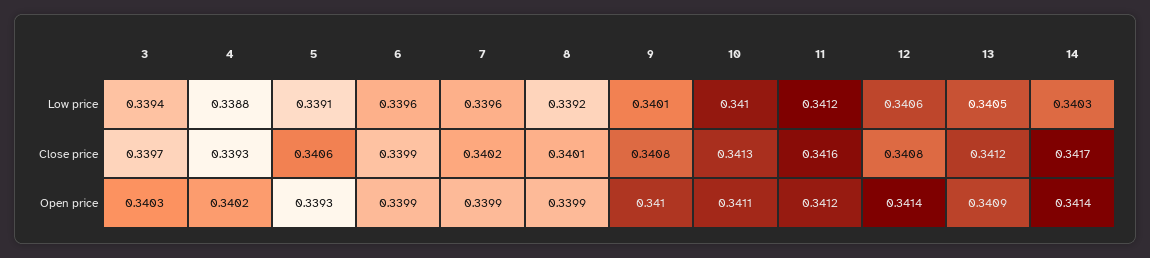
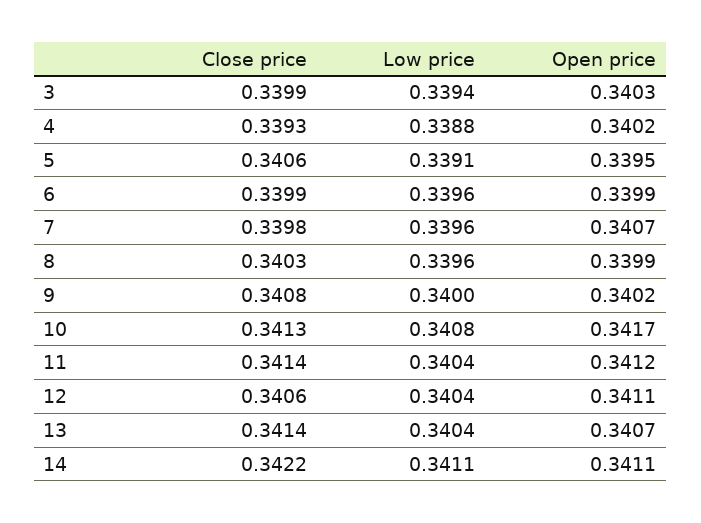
  {
    "3": {
      "Low price": 0.3394,
-     "Close price": 0.3397,
+     "Close price": 0.3399,
      "Open price": 0.3403
    },
    "4": {
      "Low price": 0.3388,
      "Close price": 0.3393,
      "Open price": 0.3402
    },
    "5": {
      "Low price": 0.3391,
      "Close price": 0.3406,
-     "Open price": 0.3393
+     "Open price": 0.3395
    },
    "6": {
      "Low price": 0.3396,
      "Close price": 0.3399,
      "Open price": 0.3399
    },
    "7": {
      "Low price": 0.3396,
-     "Close price": 0.3402,
+     "Close price": 0.3398,
-     "Open price": 0.3399
+     "Open price": 0.3407
    },
    "8": {
-     "Low price": 0.3392,
+     "Low price": 0.3396,
-     "Close price": 0.3401,
+     "Close price": 0.3403,
      "Open price": 0.3399
    },
    "9": {
-     "Low price": 0.3401,
+     "Low price": 0.34,
      "Close price": 0.3408,
-     "Open price": 0.341
+     "Open price": 0.3402
    },
    "10": {
-     "Low price": 0.341,
+     "Low price": 0.3408,
      "Close price": 0.3413,
-     "Open price": 0.3411
+     "Open price": 0.3417
    },
    "11": {
-     "Low price": 0.3412,
+     "Low price": 0.3404,
-     "Close price": 0.3416,
+     "Close price": 0.3414,
      "Open price": 0.3412
    },
    "12": {
-     "Low price": 0.3406,
+     "Low price": 0.3404,
-     "Close price": 0.3408,
+     "Close price": 0.3406,
-     "Open price": 0.3414
+     "Open price": 0.3411
    },
    "13": {
-     "Low price": 0.3405,
+     "Low price": 0.3404,
-     "Close price": 0.3412,
+     "Close price": 0.3414,
-     "Open price": 0.3409
+     "Open price": 0.3407
    },
    "14": {
-     "Low price": 0.3403,
+     "Low price": 0.3411,
-     "Close price": 0.3417,
+     "Close price": 0.3422,
-     "Open price": 0.3414
+     "Open price": 0.3411
    }
  }

